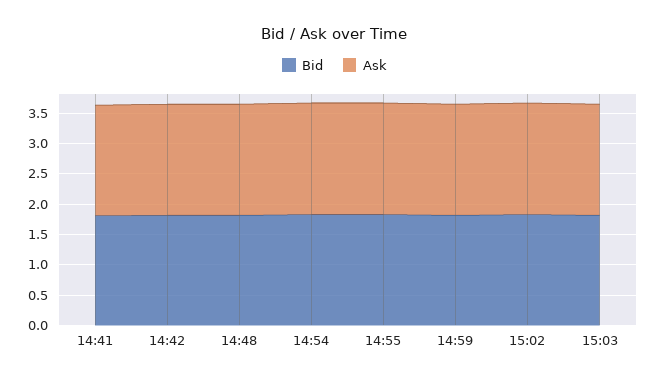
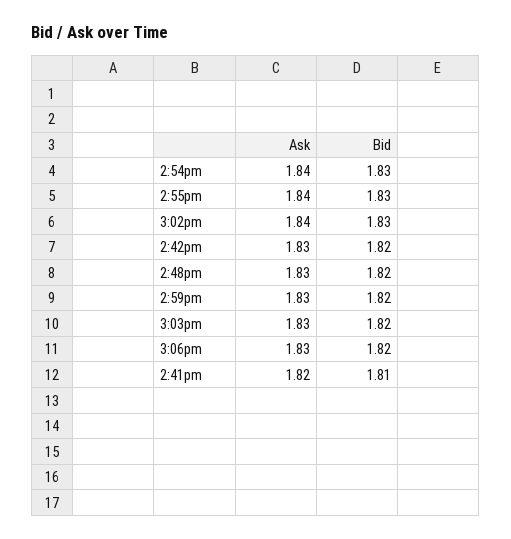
  {
    "Bid": {
      "14:41": 1.81,
      "14:42": 1.82,
      "14:48": 1.82,
      "14:54": 1.83,
      "14:55": 1.83,
      "14:59": 1.82,
      "15:02": 1.83,
-     "15:03": 1.82
+     "15:03": 1.82,
+     "3:06pm": 1.82
    },
    "Ask": {
      "14:41": 1.82,
      "14:42": 1.83,
      "14:48": 1.83,
      "14:54": 1.84,
      "14:55": 1.84,
      "14:59": 1.83,
      "15:02": 1.84,
-     "15:03": 1.83
+     "15:03": 1.83,
+     "3:06pm": 1.83
    }
  }

